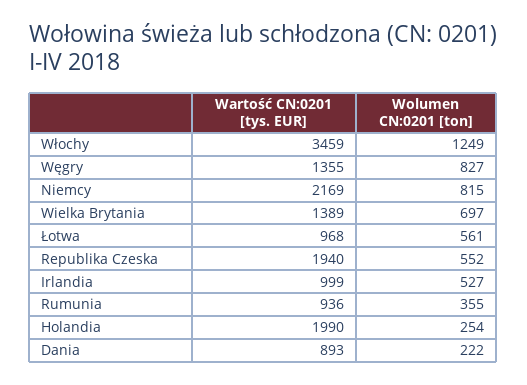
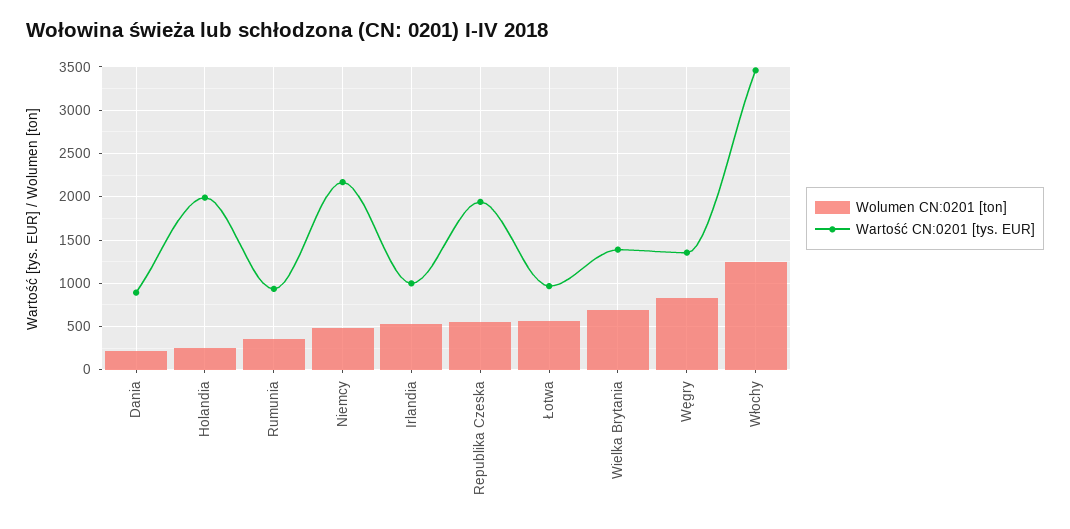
  {
    "Wartość CN:0201 [tys. EUR]": {
      "Włochy": 3459,
      "Węgry": 1355,
      "Niemcy": 2169,
      "Wielka Brytania": 1389,
      "Łotwa": 968,
      "Republika Czeska": 1940,
      "Irlandia": 999,
      "Rumunia": 936,
      "Holandia": 1990,
      "Dania": 893
    },
    "Wolumen CN:0201 [ton]": {
      "Włochy": 1249,
      "Węgry": 827,
-     "Niemcy": 815,
+     "Niemcy": 500,
      "Wielka Brytania": 697,
      "Łotwa": 561,
      "Republika Czeska": 552,
      "Irlandia": 527,
      "Rumunia": 355,
      "Holandia": 254,
      "Dania": 222
    }
  }

